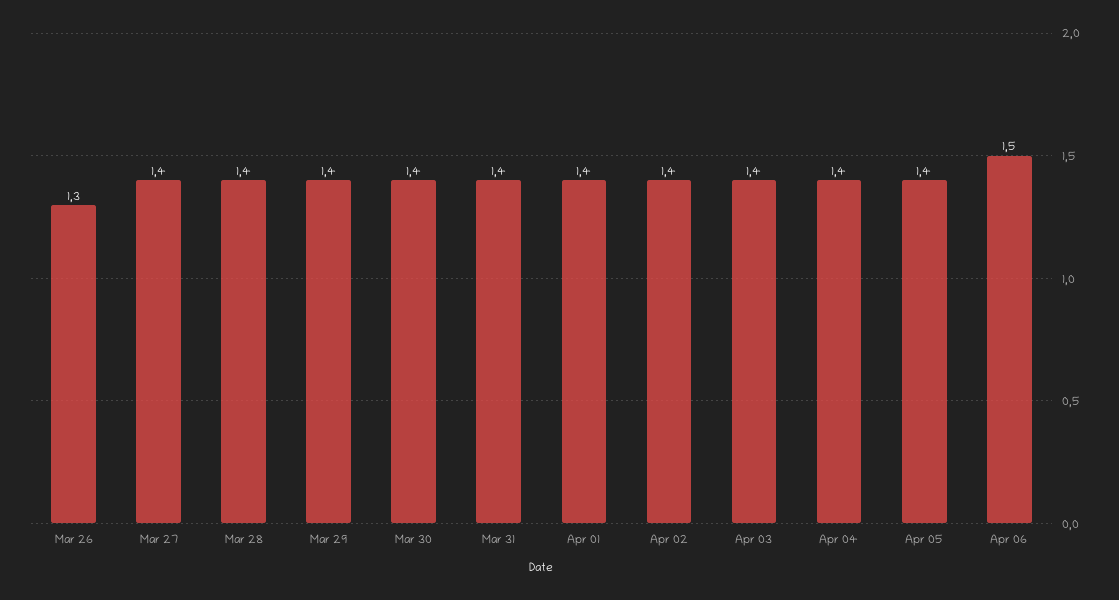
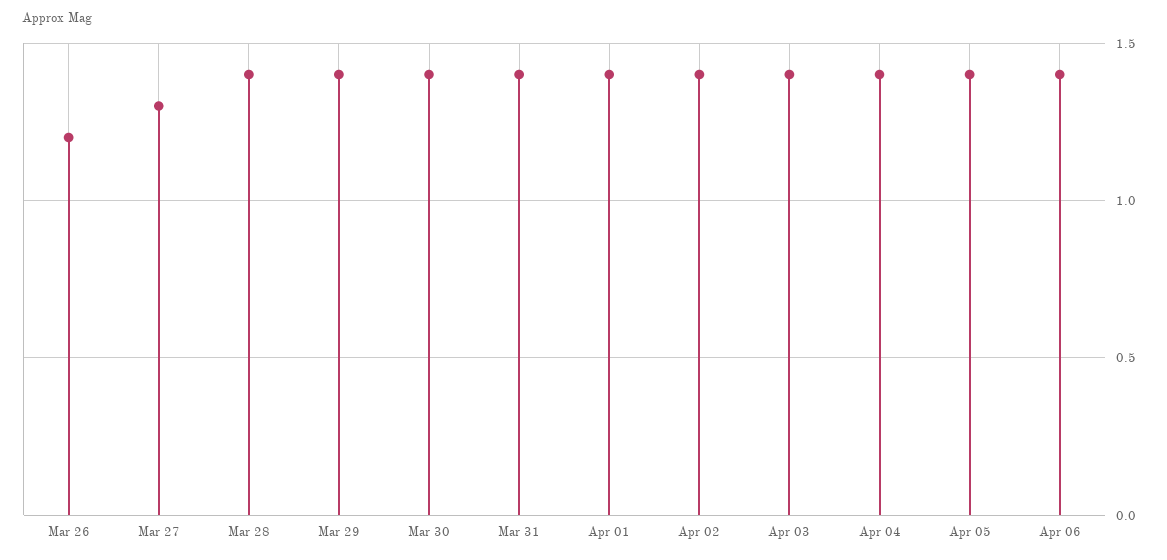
  {
-   "Mar 26": 1.3,
+   "Mar 26": 1.2,
-   "Mar 27": 1.4,
+   "Mar 27": 1.3,
    "Mar 28": 1.4,
    "Mar 29": 1.4,
    "Mar 30": 1.4,
    "Mar 31": 1.4,
    "Apr 01": 1.4,
    "Apr 02": 1.4,
    "Apr 03": 1.4,
    "Apr 04": 1.4,
    "Apr 05": 1.4,
-   "Apr 06": 1.5
+   "Apr 06": 1.4
  }

